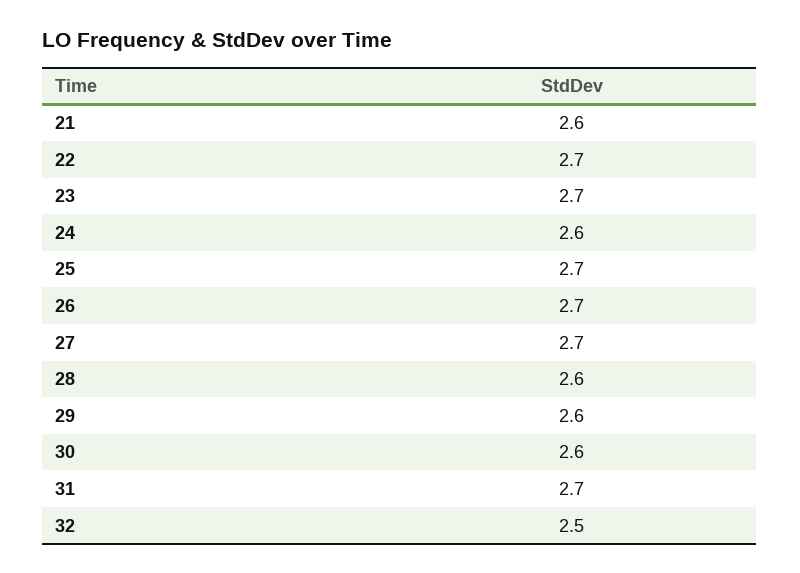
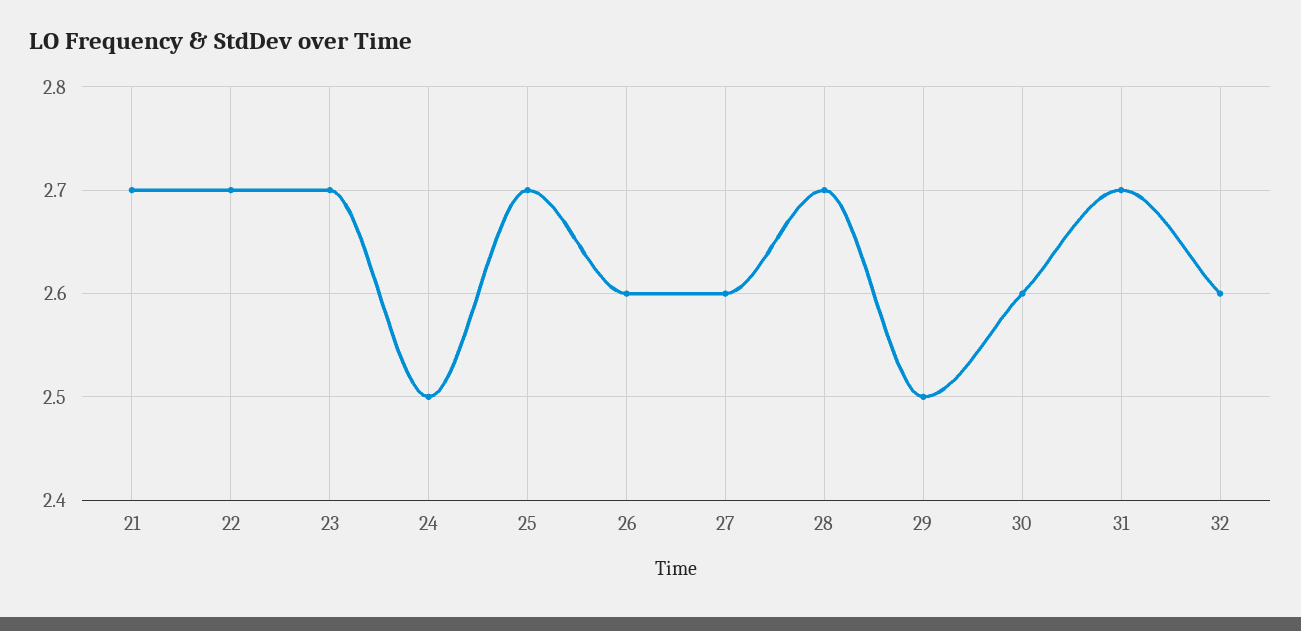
  {
-   "21": 2.6,
+   "21": 2.7,
    "22": 2.7,
    "23": 2.7,
-   "24": 2.6,
+   "24": 2.5,
    "25": 2.7,
-   "26": 2.7,
+   "26": 2.6,
-   "27": 2.7,
+   "27": 2.6,
-   "28": 2.6,
+   "28": 2.7,
-   "29": 2.6,
+   "29": 2.5,
    "30": 2.6,
    "31": 2.7,
-   "32": 2.5
+   "32": 2.6
  }

